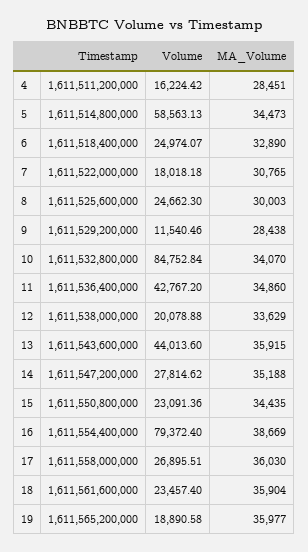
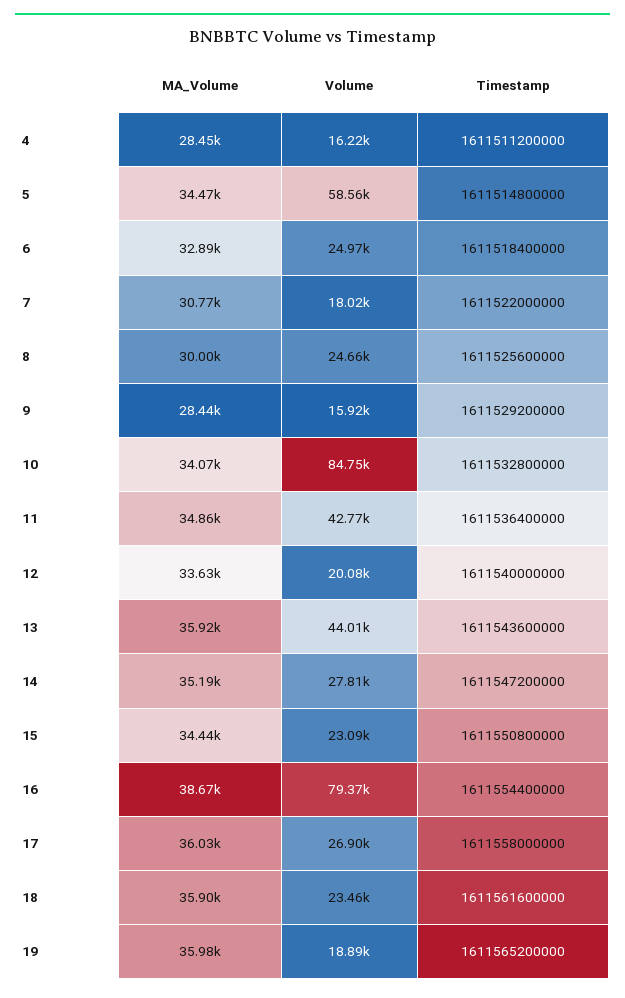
  {
    "Timestamp": {
      "4": 1611511200000,
      "5": 1611514800000,
      "6": 1611518400000,
      "7": 1611522000000,
      "8": 1611525600000,
      "9": 1611529200000,
      "10": 1611532800000,
      "11": 1611536400000,
-     "12": 1611538000000,
+     "12": 1611540000000,
      "13": 1611543600000,
      "14": 1611547200000,
      "15": 1611550800000,
      "16": 1611554400000,
      "17": 1611558000000,
      "18": 1611561600000,
      "19": 1611565200000
    },
    "Volume": {
      "4": 16224.42,
      "5": 58563.13,
      "6": 24974.07,
      "7": 18018.18,
      "8": 24662.3,
-     "9": 11540.46,
+     "9": 15920,
      "10": 84752.84,
      "11": 42767.2,
      "12": 20078.88,
      "13": 44013.6,
      "14": 27814.62,
      "15": 23091.36,
      "16": 79372.4,
      "17": 26895.51,
      "18": 23457.4,
      "19": 18890.58
    },
    "MA_Volume": {
      "4": 28451,
      "5": 34473,
      "6": 32890,
      "7": 30765,
      "8": 30003,
      "9": 28438,
      "10": 34070,
      "11": 34860,
      "12": 33629,
      "13": 35915,
      "14": 35188,
      "15": 34435,
      "16": 38669,
      "17": 36030,
      "18": 35904,
      "19": 35977
    }
  }

